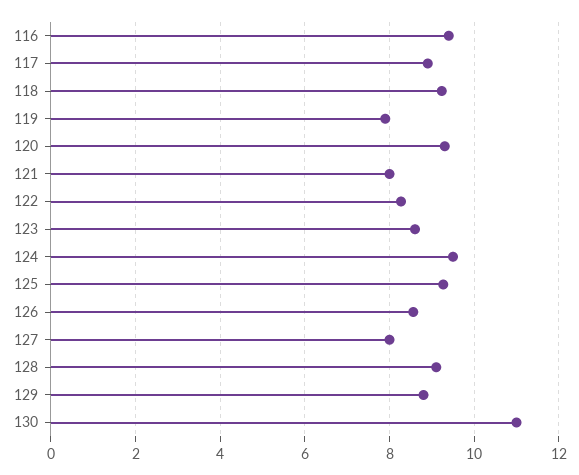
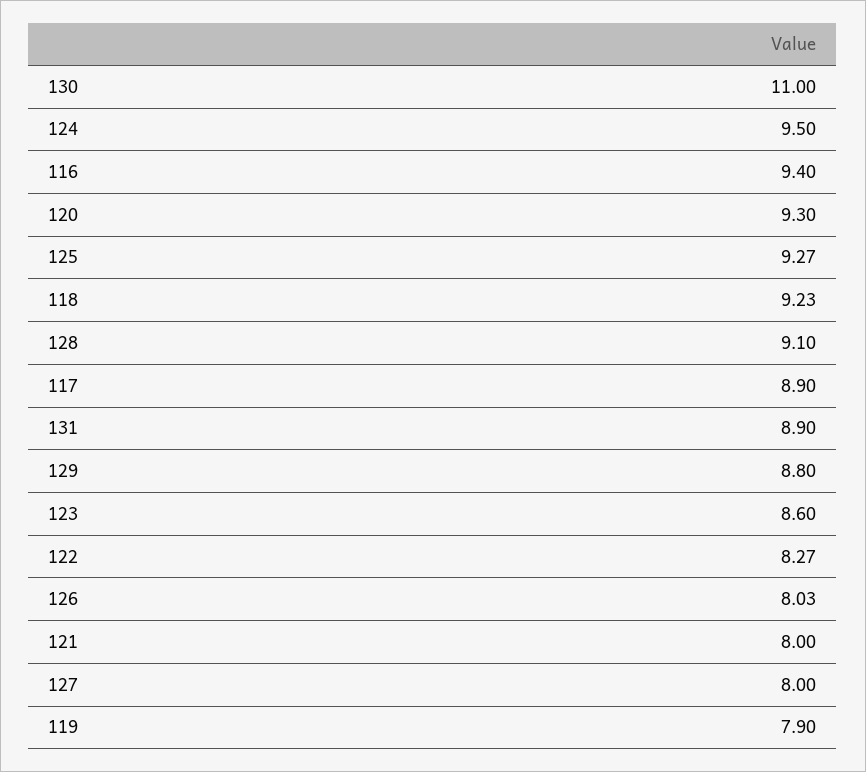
  {
    "116": 9.4,
    "117": 8.9,
    "118": 9.23,
    "119": 7.9,
    "120": 9.3,
    "121": 8,
    "122": 8.27,
    "123": 8.6,
    "124": 9.5,
    "125": 9.27,
-   "126": 8.6,
+   "126": 8.03,
    "127": 8,
    "128": 9.1,
    "129": 8.8,
-   "130": 11
+   "130": 11,
+   "131": 8.9
  }

